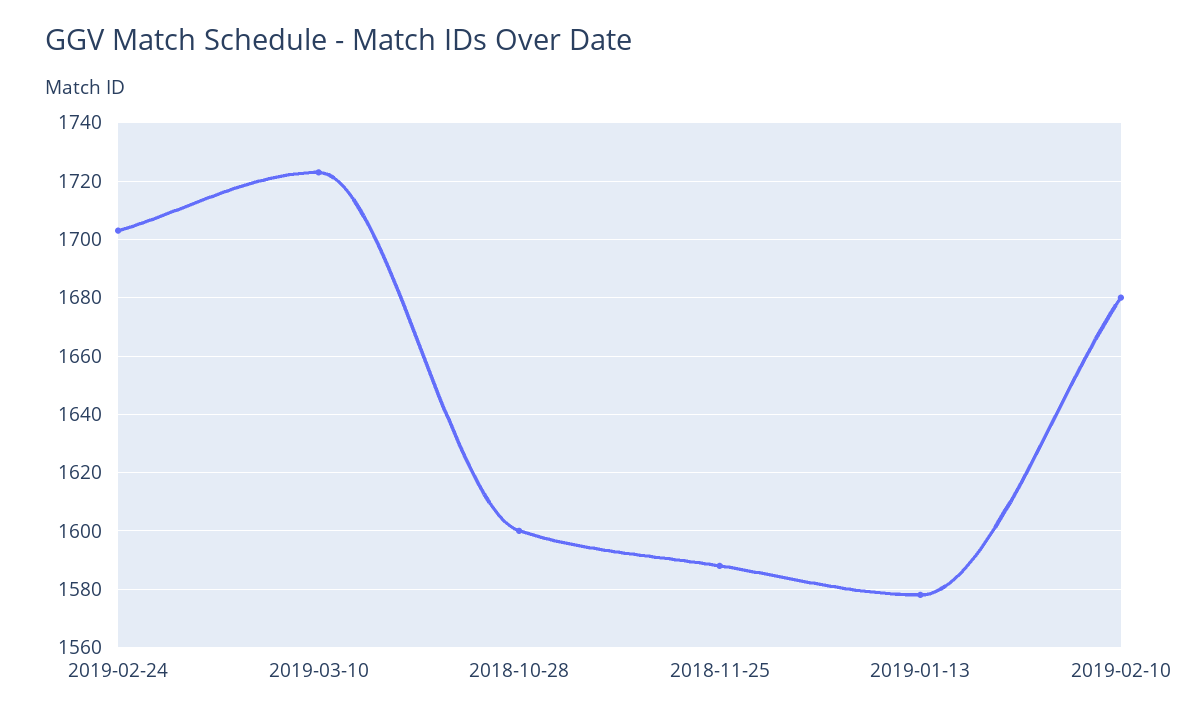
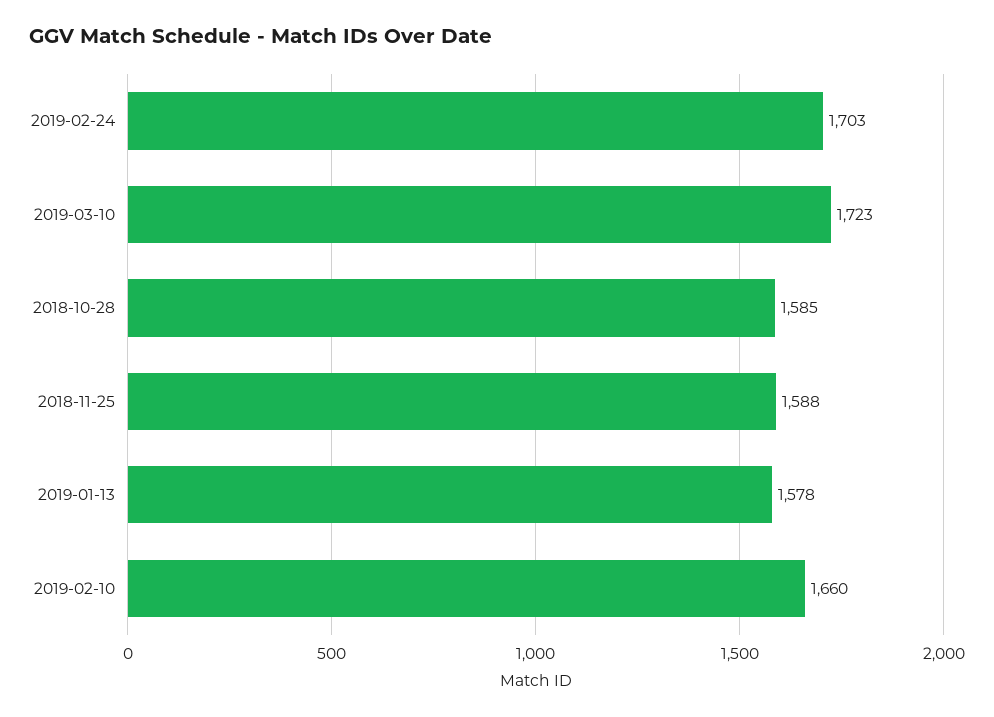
  {
    "2019-02-24": 1703,
    "2019-03-10": 1723,
-   "2018-10-28": 1600,
+   "2018-10-28": 1585,
    "2018-11-25": 1588,
    "2019-01-13": 1578,
-   "2019-02-10": 1680
+   "2019-02-10": 1660
  }

